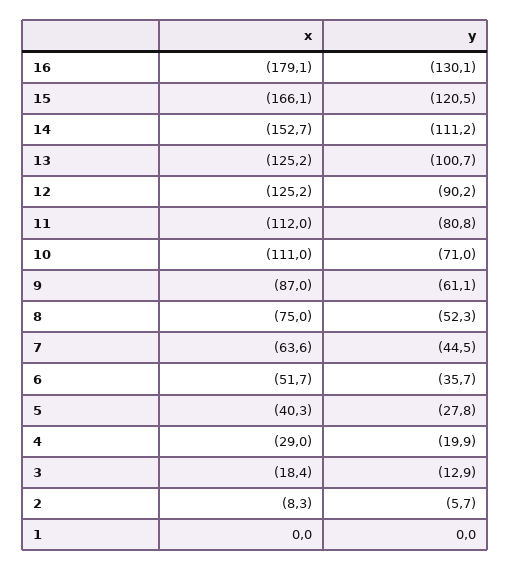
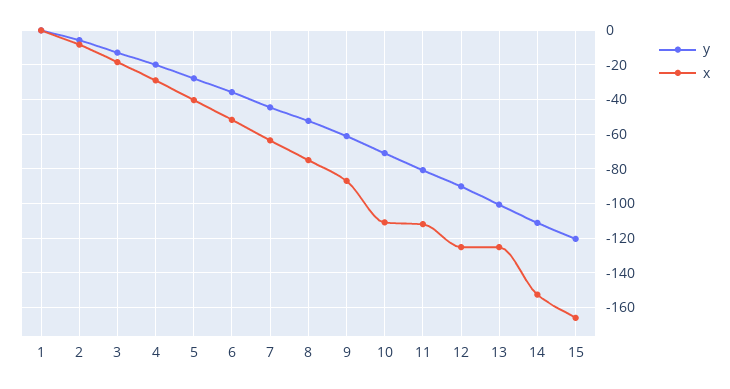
  {
    "x": {
-     "16": -179.1,
      "15": -166.1,
      "14": -152.7,
      "13": -125.2,
      "12": -125.2,
      "11": -112,
      "10": -111,
      "9": -87,
      "8": -75,
      "7": -63.6,
      "6": -51.7,
      "5": -40.3,
      "4": -29,
      "3": -18.4,
      "2": -8.3,
      "1": 0
    },
    "y": {
-     "16": -130.1,
      "15": -120.5,
      "14": -111.2,
      "13": -100.7,
      "12": -90.2,
      "11": -80.8,
      "10": -71,
      "9": -61.1,
      "8": -52.3,
      "7": -44.5,
      "6": -35.7,
      "5": -27.8,
      "4": -19.9,
      "3": -12.9,
      "2": -5.7,
      "1": 0
    }
  }

